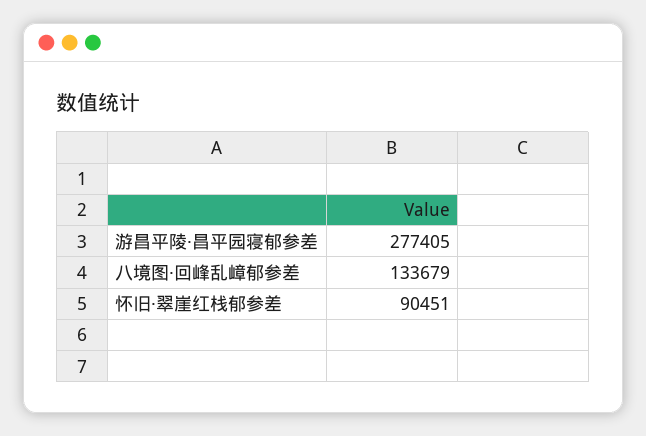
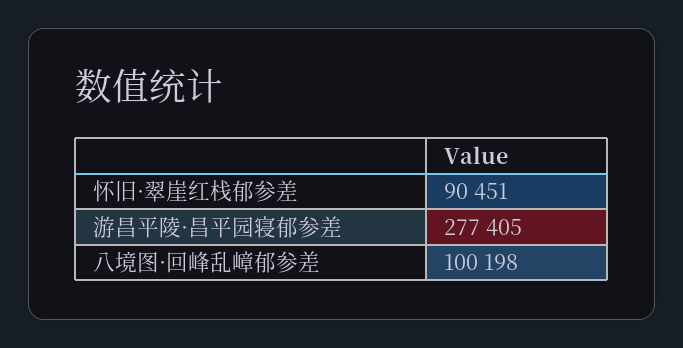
  {
    "游昌平陵·昌平园寝郁参差": 277405,
-   "八境图·回峰乱嶂郁参差": 133679,
+   "八境图·回峰乱嶂郁参差": 100198,
    "怀旧·翠崖红栈郁参差": 90451
  }

